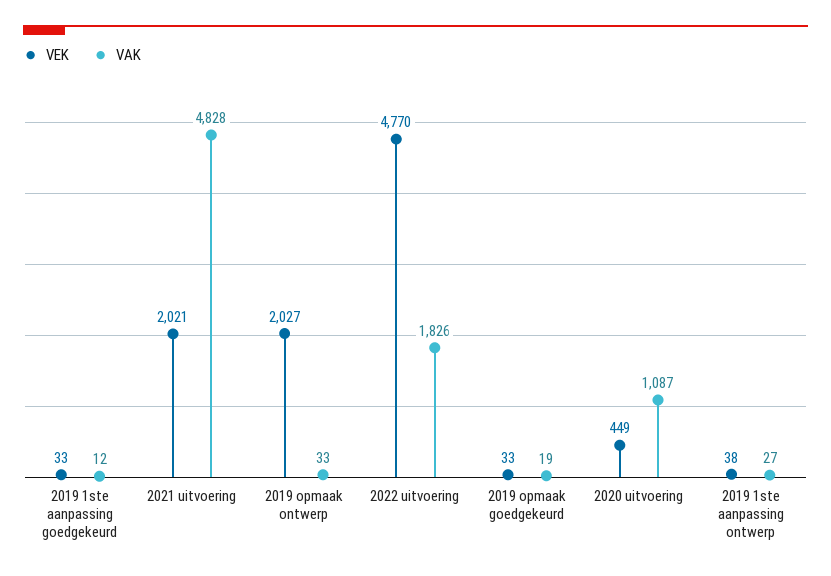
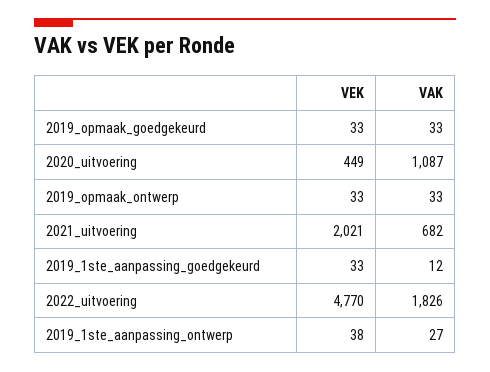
  {
    "VEK": {
      "2019 1ste aanpassing goedgekeurd": 33,
      "2021 uitvoering": 2021,
-     "2019 opmaak ontwerp": 2027,
+     "2019 opmaak ontwerp": 33,
      "2022 uitvoering": 4770,
      "2019 opmaak goedgekeurd": 33,
      "2020 uitvoering": 449,
      "2019 1ste aanpassing ontwerp": 38
    },
    "VAK": {
      "2019 1ste aanpassing goedgekeurd": 12,
-     "2021 uitvoering": 4828,
+     "2021 uitvoering": 682,
      "2019 opmaak ontwerp": 33,
      "2022 uitvoering": 1826,
-     "2019 opmaak goedgekeurd": 19,
+     "2019 opmaak goedgekeurd": 33,
      "2020 uitvoering": 1087,
      "2019 1ste aanpassing ontwerp": 27
    }
  }

